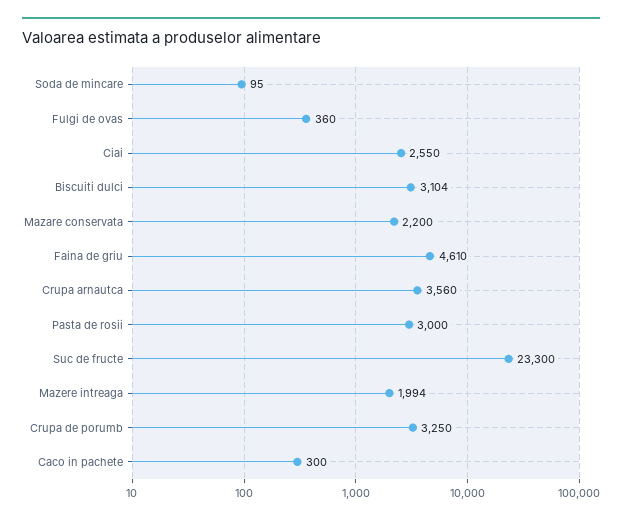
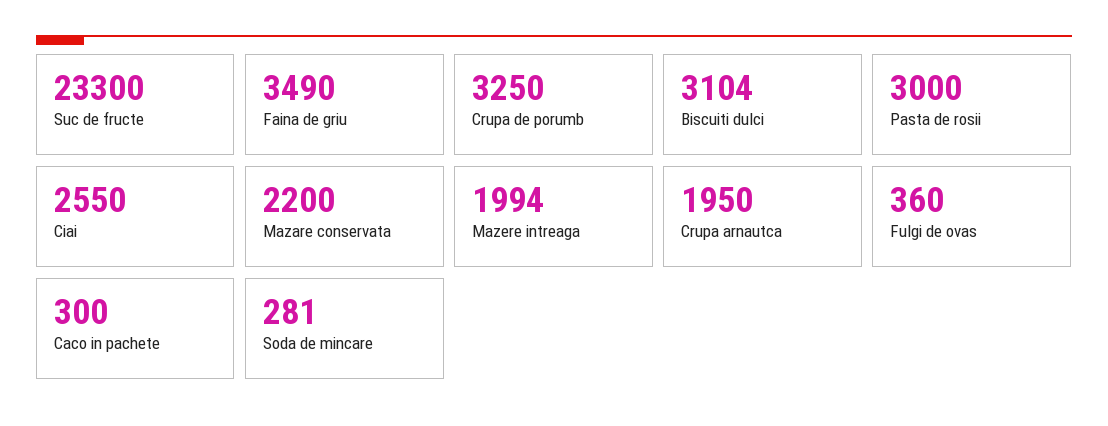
  {
-   "Soda de mincare": 95,
+   "Soda de mincare": 281,
    "Fulgi de ovas": 360,
    "Ciai": 2550,
    "Biscuiti dulci": 3104,
    "Mazare conservata": 2200,
-   "Faina de griu": 4610,
+   "Faina de griu": 3490,
-   "Crupa arnautca": 3560,
+   "Crupa arnautca": 1950,
    "Pasta de rosii": 3000,
    "Suc de fructe": 23300,
    "Mazere intreaga": 1994,
    "Crupa de porumb": 3250,
    "Caco in pachete": 300
  }

